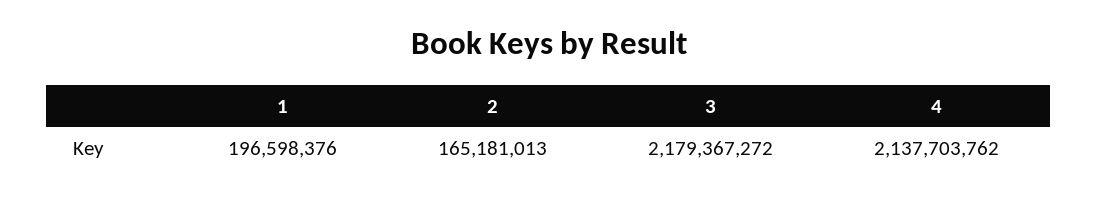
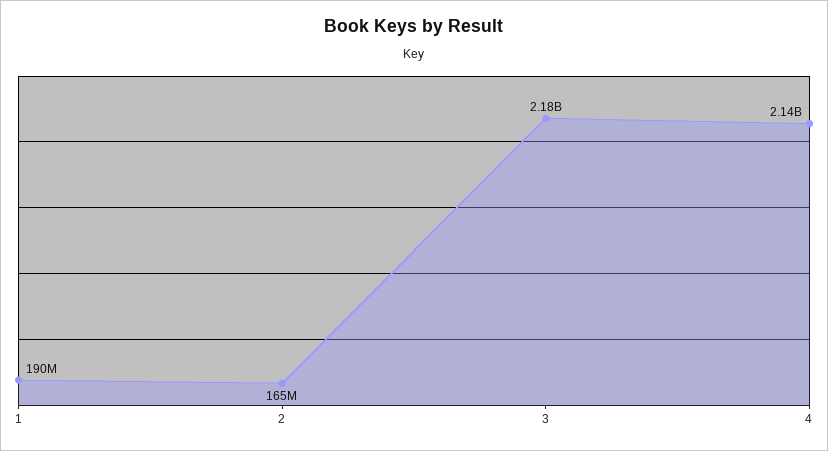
  {
-   "1": 196598376,
+   "1": 190000000,
    "2": 165181013,
    "3": 2179367272,
    "4": 2137703762
  }

